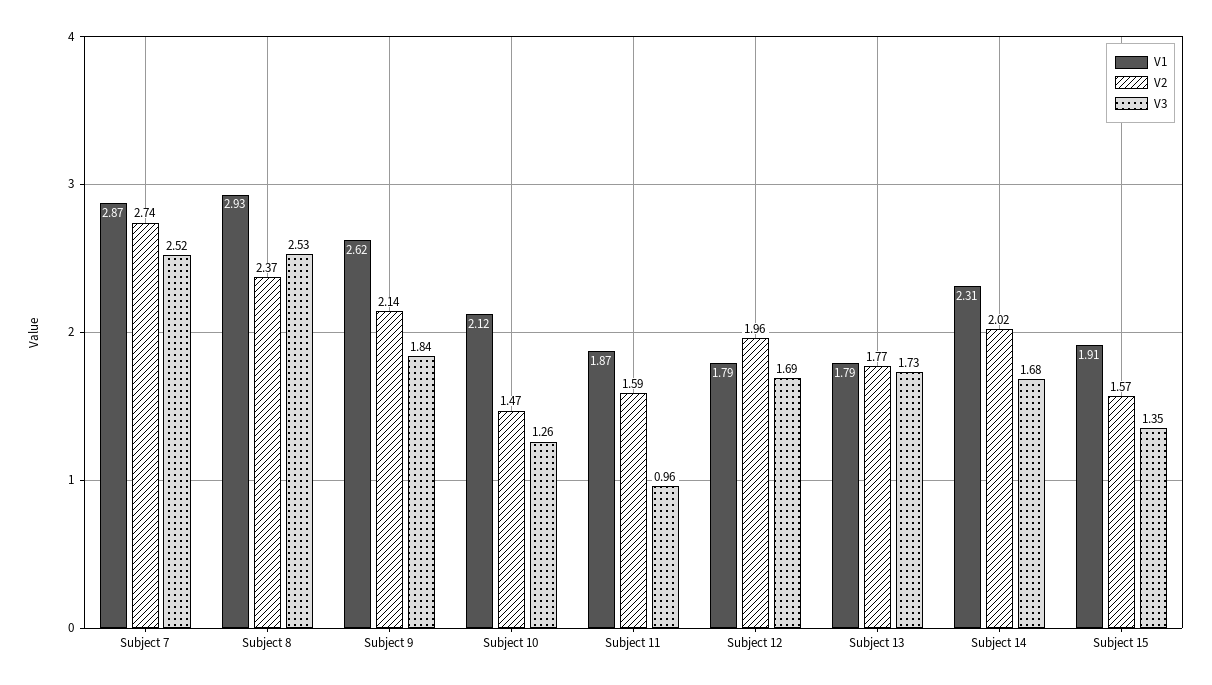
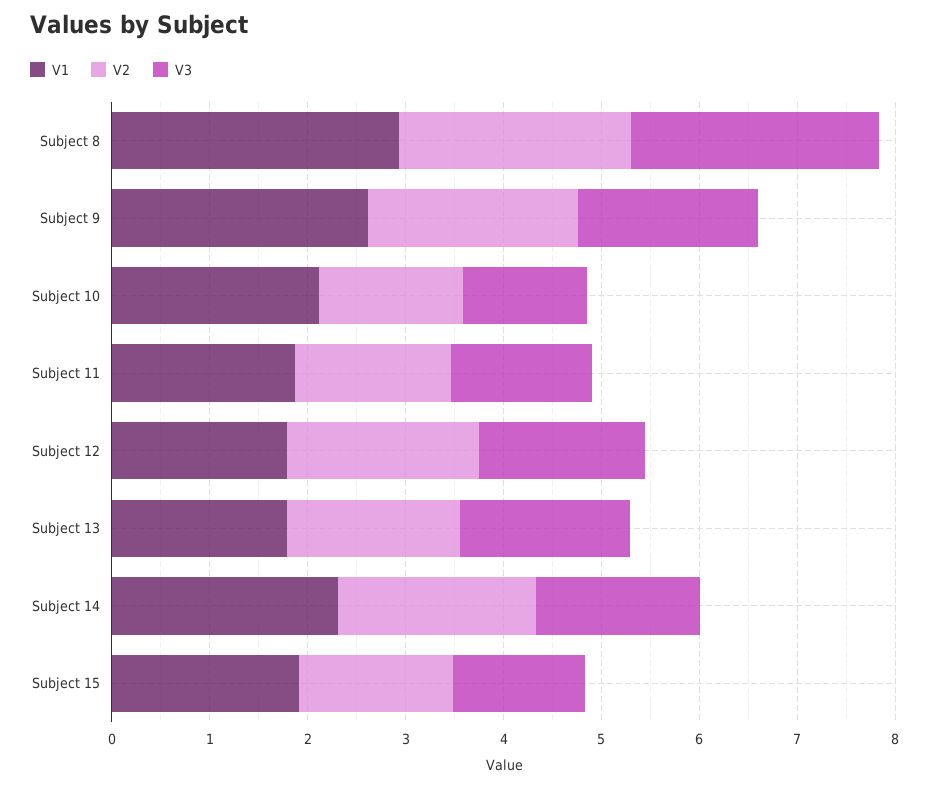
  {
    "V1": {
-     "Subject 7": 2.87,
      "Subject 8": 2.93,
      "Subject 9": 2.62,
      "Subject 10": 2.12,
      "Subject 11": 1.87,
      "Subject 12": 1.79,
      "Subject 13": 1.79,
      "Subject 14": 2.31,
      "Subject 15": 1.91
    },
    "V2": {
-     "Subject 7": 2.74,
      "Subject 8": 2.37,
      "Subject 9": 2.14,
      "Subject 10": 1.47,
      "Subject 11": 1.59,
      "Subject 12": 1.96,
      "Subject 13": 1.77,
      "Subject 14": 2.02,
      "Subject 15": 1.57
    },
    "V3": {
-     "Subject 7": 2.52,
      "Subject 8": 2.53,
      "Subject 9": 1.84,
      "Subject 10": 1.26,
-     "Subject 11": 0.96,
+     "Subject 11": 1.4,
      "Subject 12": 1.69,
      "Subject 13": 1.73,
      "Subject 14": 1.68,
      "Subject 15": 1.35
    }
  }

